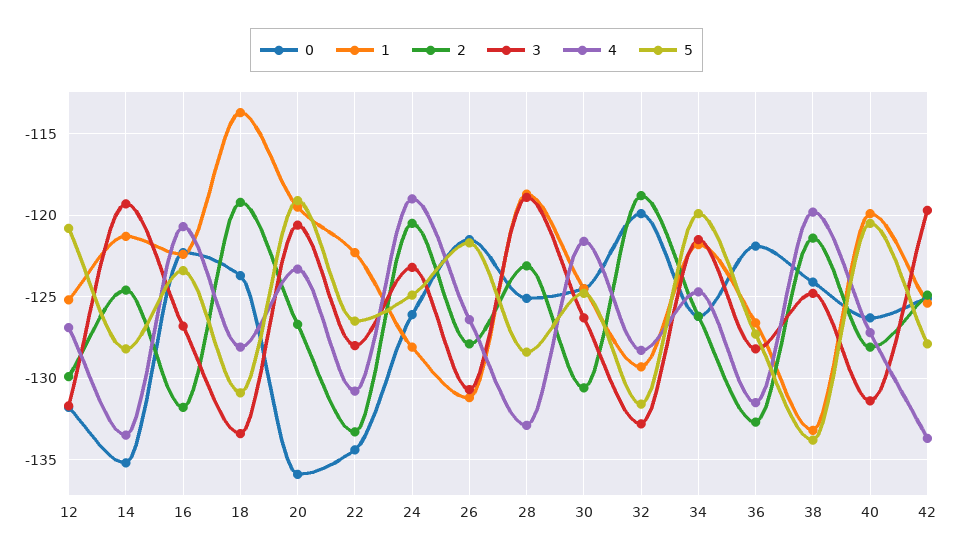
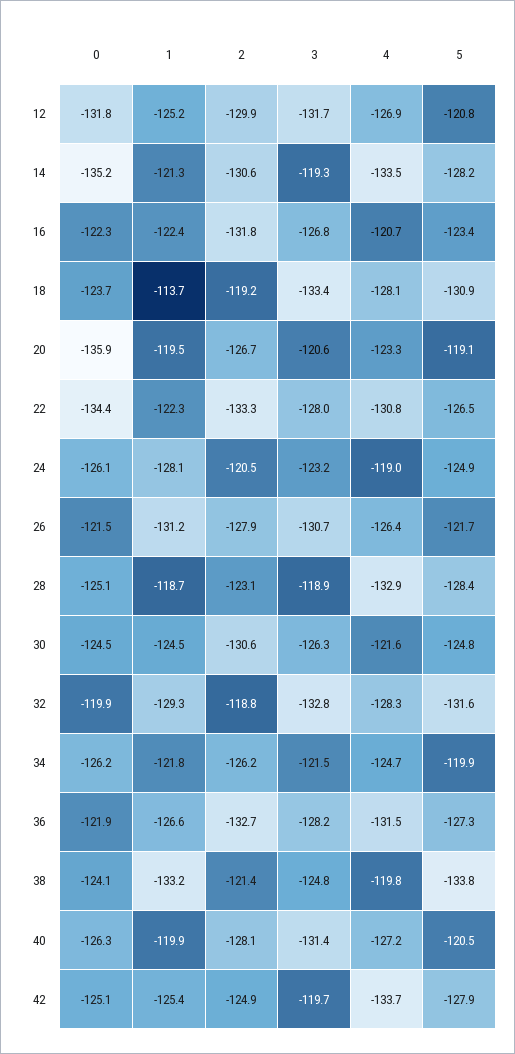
  {
    "0": {
      "12": -131.8,
      "14": -135.2,
      "16": -122.3,
      "18": -123.7,
      "20": -135.9,
      "22": -134.4,
      "24": -126.1,
      "26": -121.5,
      "28": -125.1,
      "30": -124.5,
      "32": -119.9,
      "34": -126.2,
      "36": -121.9,
      "38": -124.1,
      "40": -126.3,
      "42": -125.1
    },
    "1": {
      "12": -125.2,
      "14": -121.3,
      "16": -122.4,
      "18": -113.7,
      "20": -119.5,
      "22": -122.3,
      "24": -128.1,
      "26": -131.2,
      "28": -118.7,
      "30": -124.5,
      "32": -129.3,
      "34": -121.8,
      "36": -126.6,
      "38": -133.2,
      "40": -119.9,
      "42": -125.4
    },
    "2": {
      "12": -129.9,
-     "14": -124.5,
+     "14": -130.6,
      "16": -131.8,
      "18": -119.2,
      "20": -126.7,
      "22": -133.3,
      "24": -120.5,
      "26": -127.9,
      "28": -123.1,
      "30": -130.6,
      "32": -118.8,
      "34": -126.2,
      "36": -132.7,
      "38": -121.4,
      "40": -128.1,
      "42": -124.9
    },
    "3": {
      "12": -131.7,
      "14": -119.3,
      "16": -126.8,
      "18": -133.4,
      "20": -120.6,
      "22": -128,
      "24": -123.2,
      "26": -130.7,
      "28": -118.9,
      "30": -126.3,
      "32": -132.8,
      "34": -121.5,
      "36": -128.2,
      "38": -124.8,
      "40": -131.4,
      "42": -119.7
    },
    "4": {
      "12": -126.9,
      "14": -133.5,
      "16": -120.7,
      "18": -128.1,
      "20": -123.3,
      "22": -130.8,
      "24": -119,
      "26": -126.4,
      "28": -132.9,
      "30": -121.6,
      "32": -128.3,
      "34": -124.7,
      "36": -131.5,
      "38": -119.8,
      "40": -127.2,
      "42": -133.7
    },
    "5": {
      "12": -120.8,
      "14": -128.2,
      "16": -123.4,
      "18": -130.9,
      "20": -119.1,
      "22": -126.5,
      "24": -124.9,
      "26": -121.7,
      "28": -128.4,
      "30": -124.8,
      "32": -131.6,
      "34": -119.9,
      "36": -127.3,
      "38": -133.8,
      "40": -120.5,
      "42": -127.9
    }
  }

